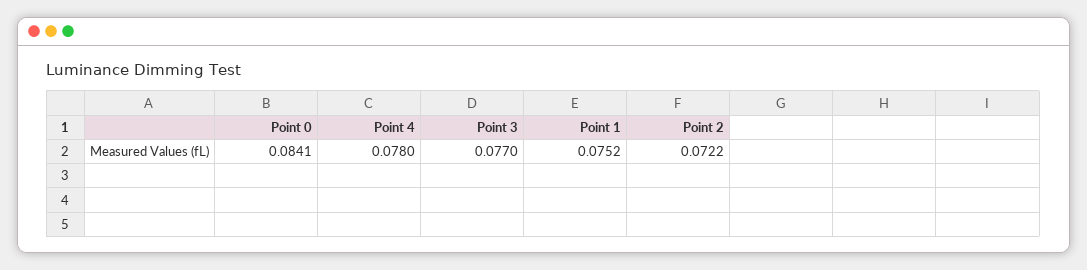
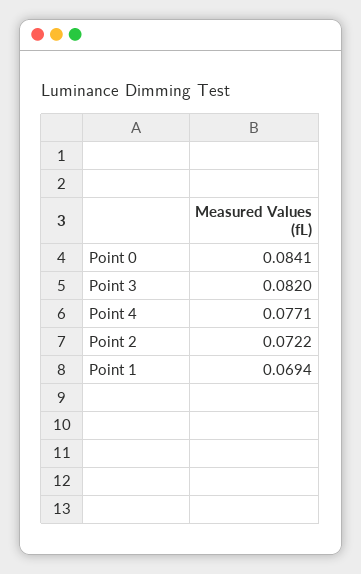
  {
    "Point 0": 0.0841,
-   "Point 4": 0.078,
+   "Point 4": 0.0771,
-   "Point 3": 0.077,
+   "Point 3": 0.082,
-   "Point 1": 0.0752,
+   "Point 1": 0.0694,
    "Point 2": 0.0722
  }

